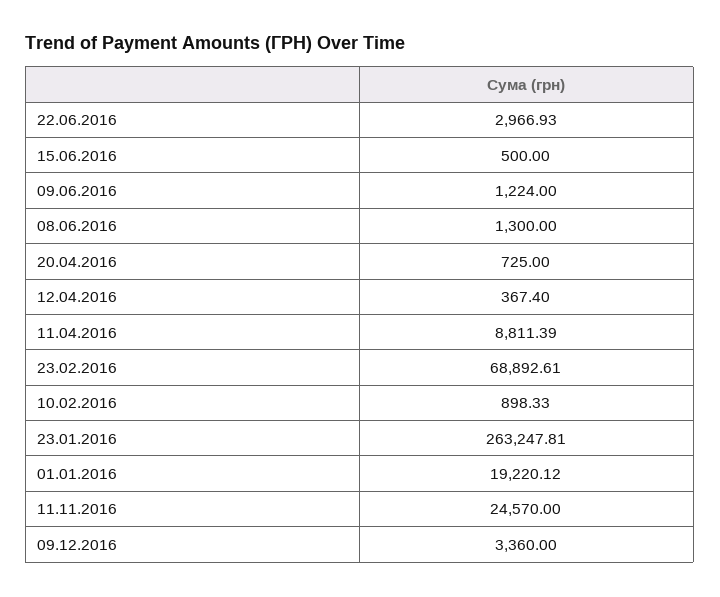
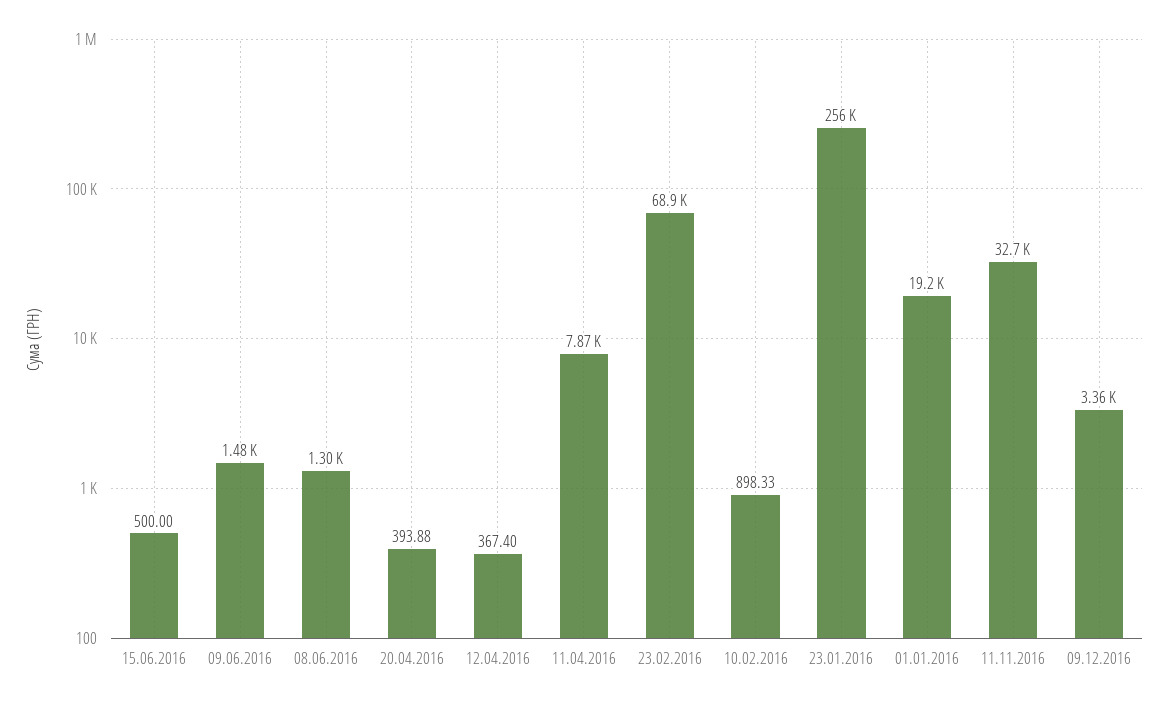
  {
-   "22.06.2016": 2966.93,
    "15.06.2016": 500,
-   "09.06.2016": 1224,
+   "09.06.2016": 1480,
    "08.06.2016": 1300,
-   "20.04.2016": 725,
+   "20.04.2016": 393.88,
    "12.04.2016": 367.4,
-   "11.04.2016": 8811.39,
+   "11.04.2016": 7870,
    "23.02.2016": 68892.61,
    "10.02.2016": 898.33,
-   "23.01.2016": 263247.81,
+   "23.01.2016": 256000,
    "01.01.2016": 19220.12,
-   "11.11.2016": 24570,
+   "11.11.2016": 32700,
    "09.12.2016": 3360
  }

